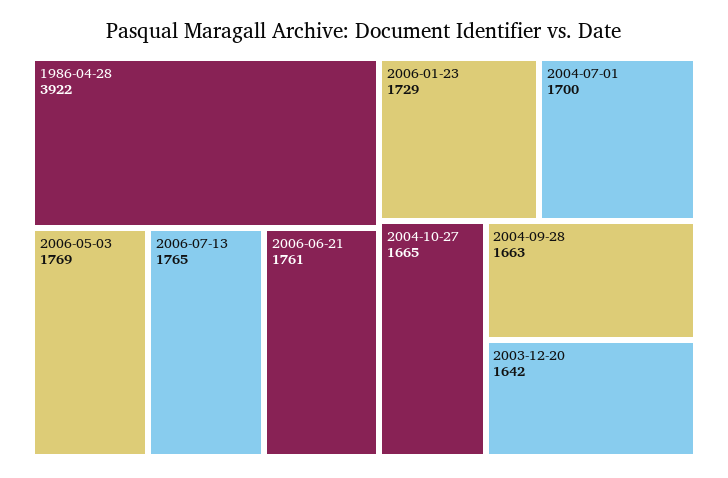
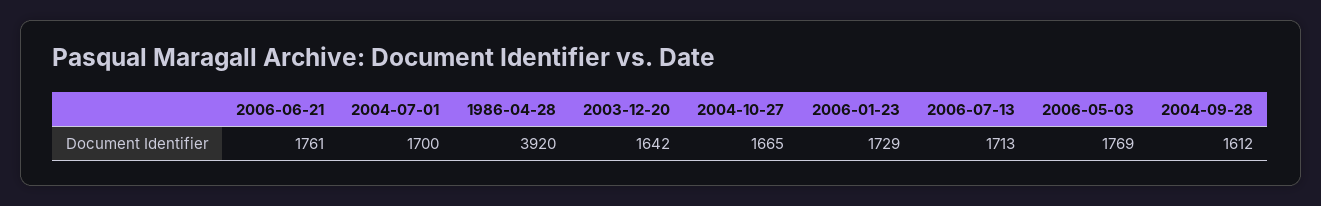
  {
-   "1986-04-28": 3922,
+   "1986-04-28": 3920,
    "2006-05-03": 1769,
-   "2006-07-13": 1765,
+   "2006-07-13": 1713,
    "2006-06-21": 1761,
    "2006-01-23": 1729,
    "2004-07-01": 1700,
    "2004-10-27": 1665,
-   "2004-09-28": 1663,
+   "2004-09-28": 1612,
    "2003-12-20": 1642
  }

